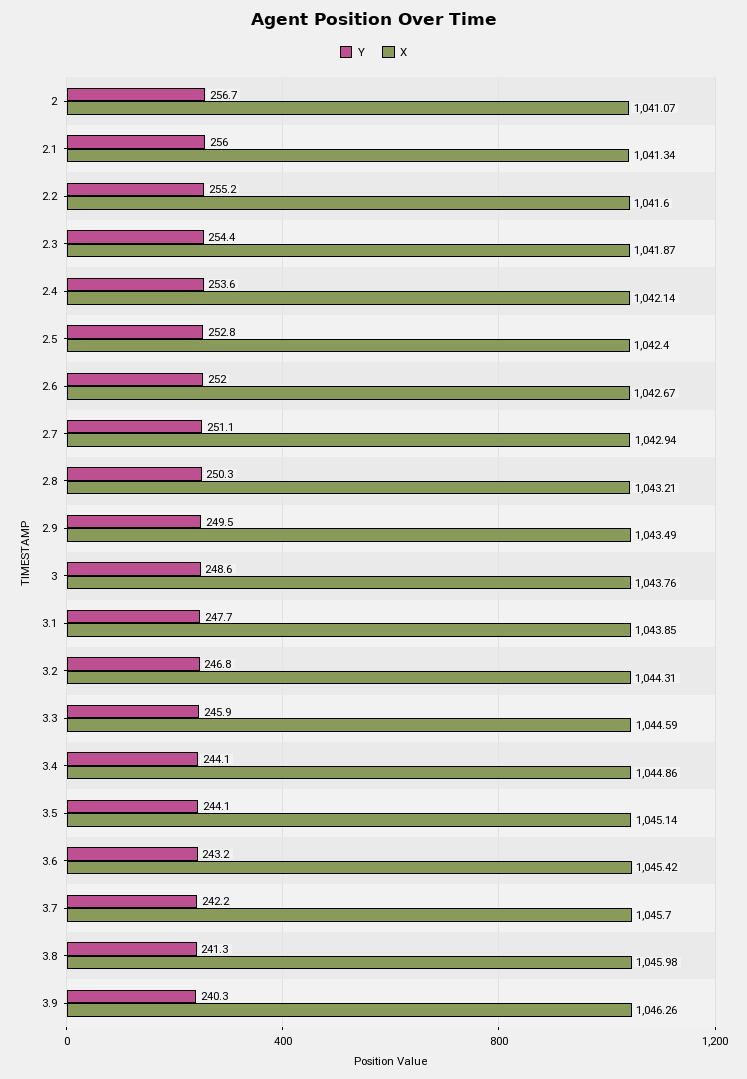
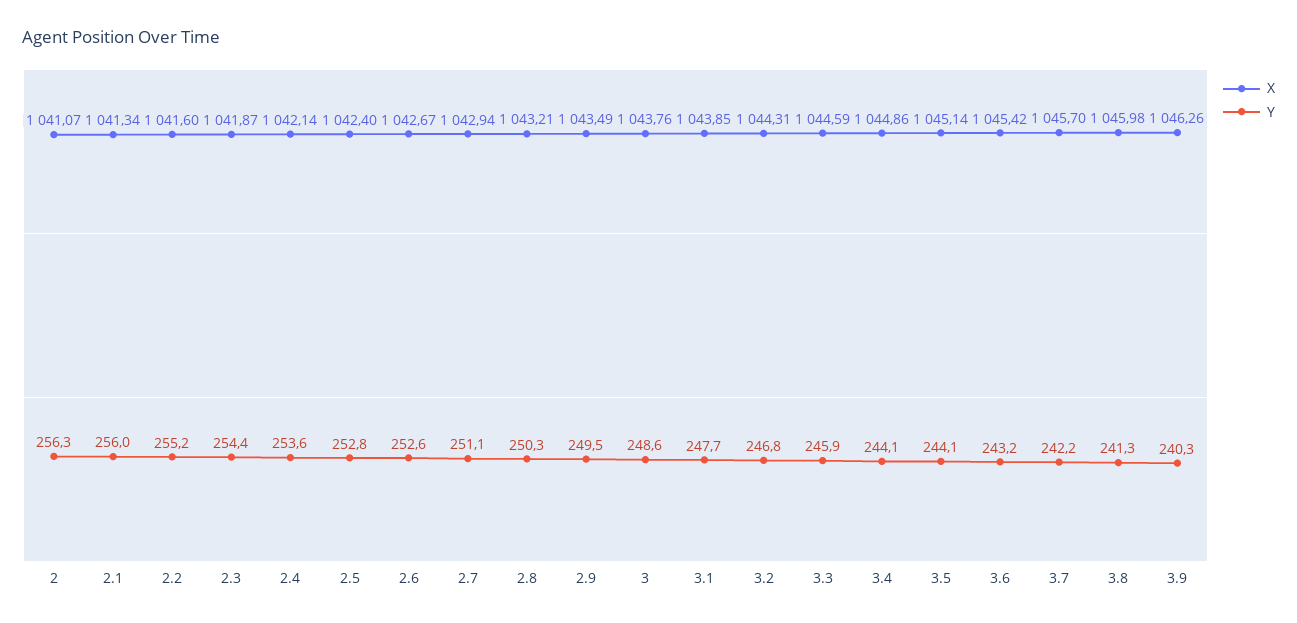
  {
    "Y": {
-     "2": 256.7,
+     "2": 256.3,
      "2.1": 256,
      "2.2": 255.2,
      "2.3": 254.4,
      "2.4": 253.6,
      "2.5": 252.8,
-     "2.6": 252,
+     "2.6": 252.6,
      "2.7": 251.1,
      "2.8": 250.3,
      "2.9": 249.5,
      "3": 248.6,
      "3.1": 247.7,
      "3.2": 246.8,
      "3.3": 245.9,
      "3.4": 244.1,
      "3.5": 244.1,
      "3.6": 243.2,
      "3.7": 242.2,
      "3.8": 241.3,
      "3.9": 240.3
    },
    "X": {
      "2": 1041.07,
      "2.1": 1041.34,
      "2.2": 1041.6,
      "2.3": 1041.87,
      "2.4": 1042.14,
      "2.5": 1042.4,
      "2.6": 1042.67,
      "2.7": 1042.94,
      "2.8": 1043.21,
      "2.9": 1043.49,
      "3": 1043.76,
      "3.1": 1043.85,
      "3.2": 1044.31,
      "3.3": 1044.59,
      "3.4": 1044.86,
      "3.5": 1045.14,
      "3.6": 1045.42,
      "3.7": 1045.7,
      "3.8": 1045.98,
      "3.9": 1046.26
    }
  }

